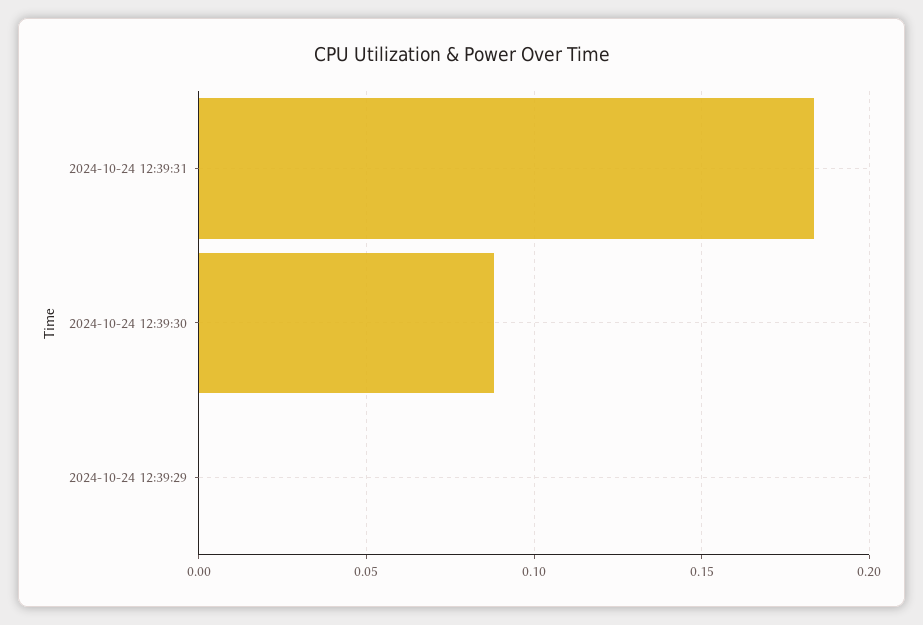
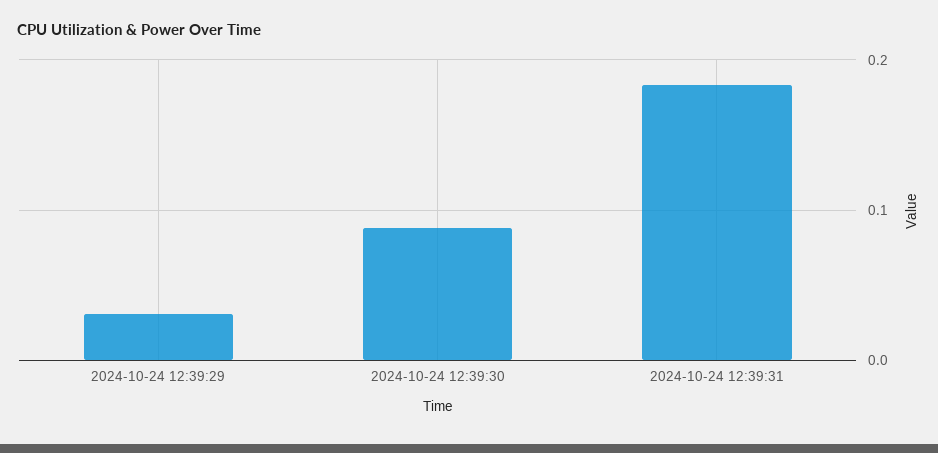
  {
    "2024-10-24 12:39:31": 0.185,
    "2024-10-24 12:39:30": 0.09,
-   "2024-10-24 12:39:29": 0
+   "2024-10-24 12:39:29": 0.03
  }

